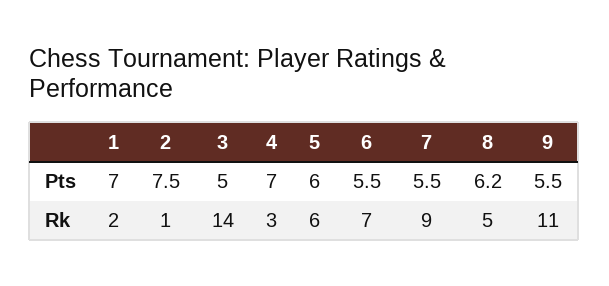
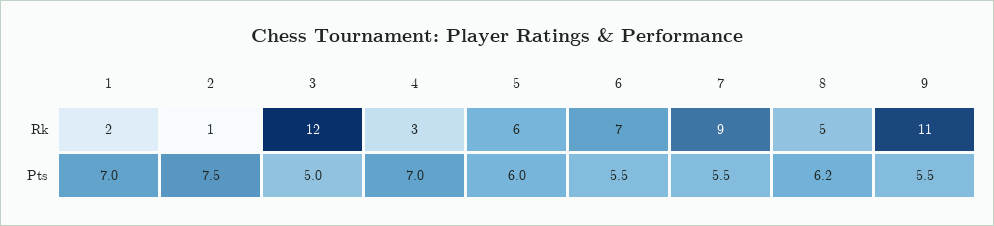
  {
    "1": {
      "Pts": 7,
      "Rk": 2
    },
    "2": {
      "Pts": 7.5,
      "Rk": 1
    },
    "3": {
      "Pts": 5,
-     "Rk": 14
+     "Rk": 12
    },
    "4": {
      "Pts": 7,
      "Rk": 3
    },
    "5": {
      "Pts": 6,
      "Rk": 6
    },
    "6": {
      "Pts": 5.5,
      "Rk": 7
    },
    "7": {
      "Pts": 5.5,
      "Rk": 9
    },
    "8": {
      "Pts": 6.2,
      "Rk": 5
    },
    "9": {
      "Pts": 5.5,
      "Rk": 11
    }
  }

